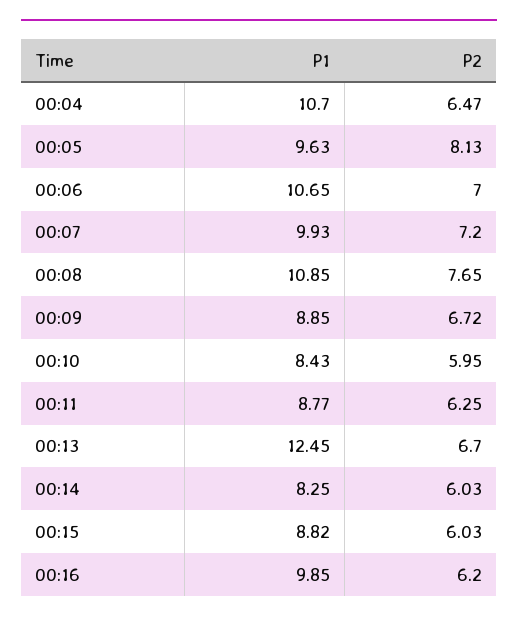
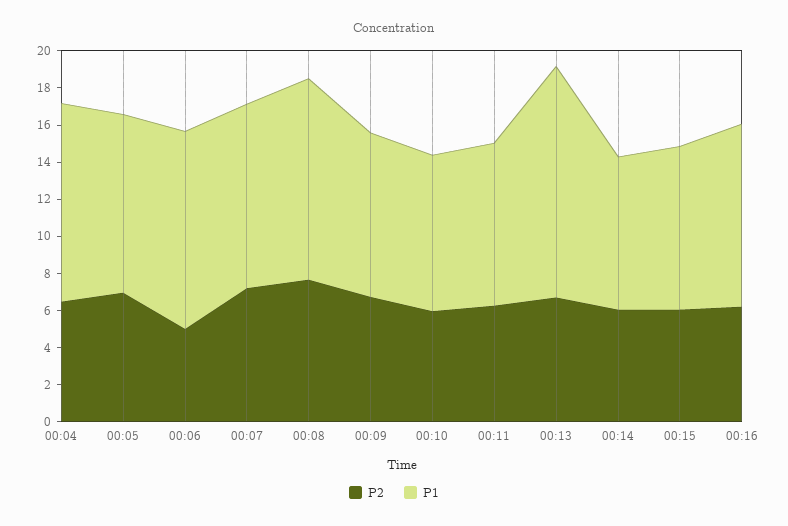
  {
    "P1": {
      "00:04": 10.7,
      "00:05": 9.63,
      "00:06": 10.65,
      "00:07": 9.93,
      "00:08": 10.85,
      "00:09": 8.85,
      "00:10": 8.43,
      "00:11": 8.77,
      "00:13": 12.45,
      "00:14": 8.25,
      "00:15": 8.82,
      "00:16": 9.85
    },
    "P2": {
      "00:04": 6.47,
-     "00:05": 8.13,
+     "00:05": 7,
-     "00:06": 7,
+     "00:06": 5,
      "00:07": 7.2,
      "00:08": 7.65,
      "00:09": 6.72,
      "00:10": 5.95,
      "00:11": 6.25,
      "00:13": 6.7,
      "00:14": 6.03,
      "00:15": 6.03,
      "00:16": 6.2
    }
  }

